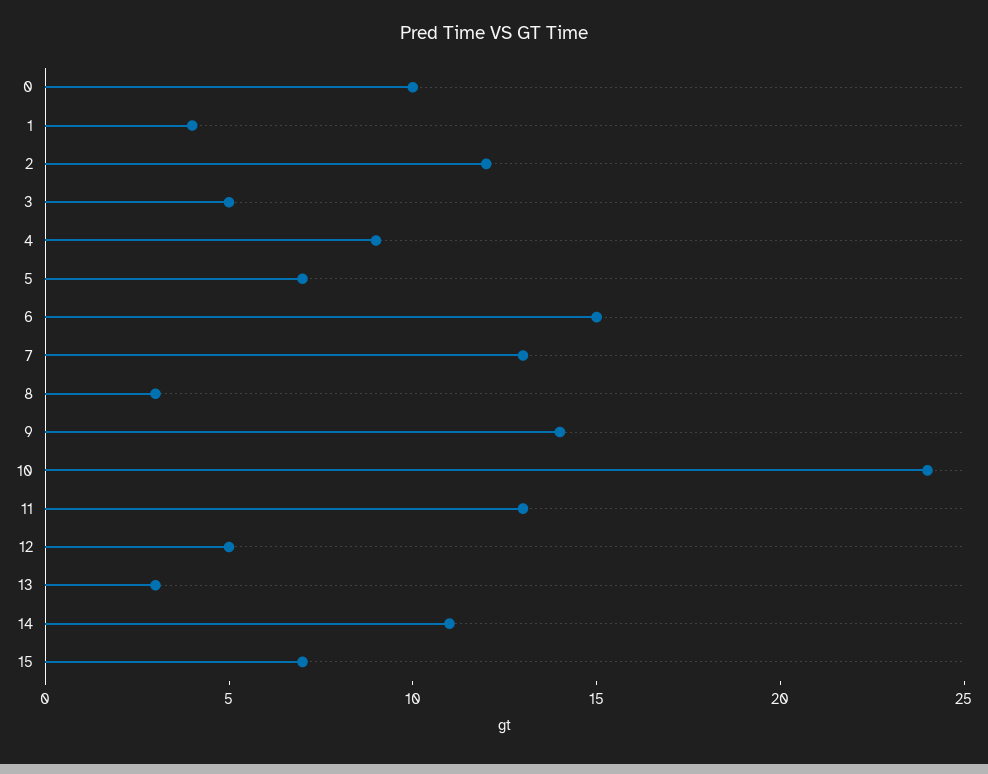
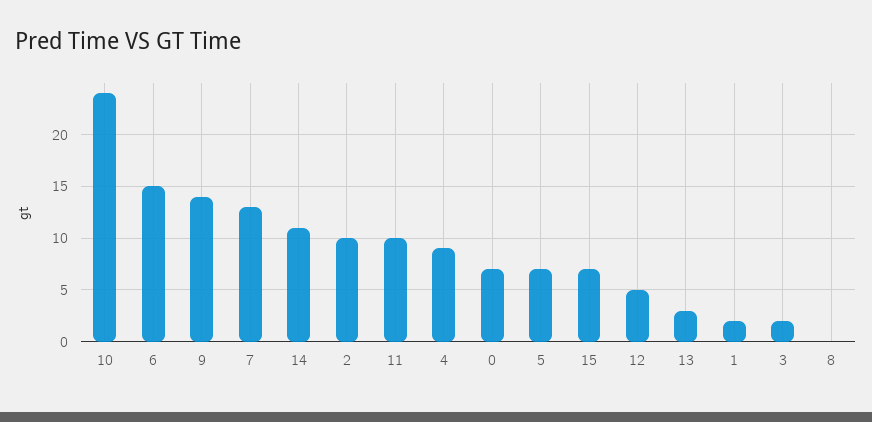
  {
-   "0": 10,
+   "0": 7,
-   "1": 4,
+   "1": 2,
-   "2": 12,
+   "2": 10,
-   "3": 5,
+   "3": 2,
    "4": 9,
    "5": 7,
    "6": 15,
    "7": 13,
-   "8": 3,
+   "8": 0,
    "9": 14,
    "10": 24,
-   "11": 13,
+   "11": 10,
    "12": 5,
    "13": 3,
    "14": 11,
    "15": 7
  }

